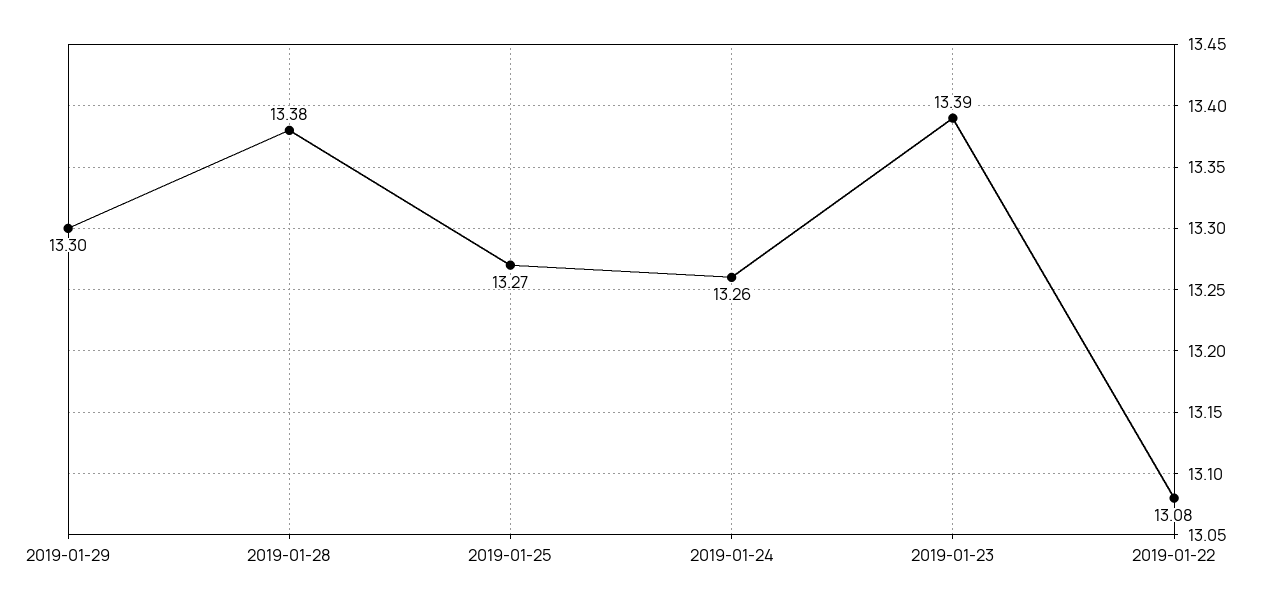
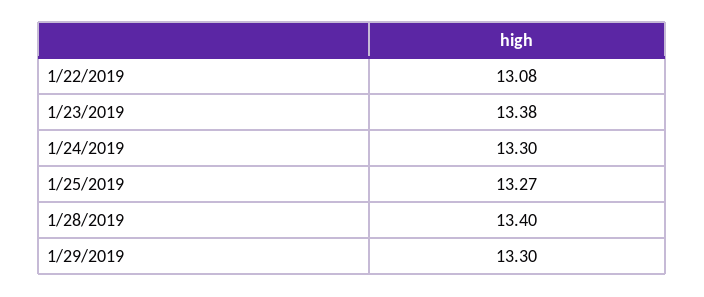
  {
    "2019-01-29": 13.3,
-   "2019-01-28": 13.38,
+   "2019-01-28": 13.4,
    "2019-01-25": 13.27,
-   "2019-01-24": 13.26,
+   "2019-01-24": 13.3,
-   "2019-01-23": 13.39,
+   "2019-01-23": 13.38,
    "2019-01-22": 13.08
  }

